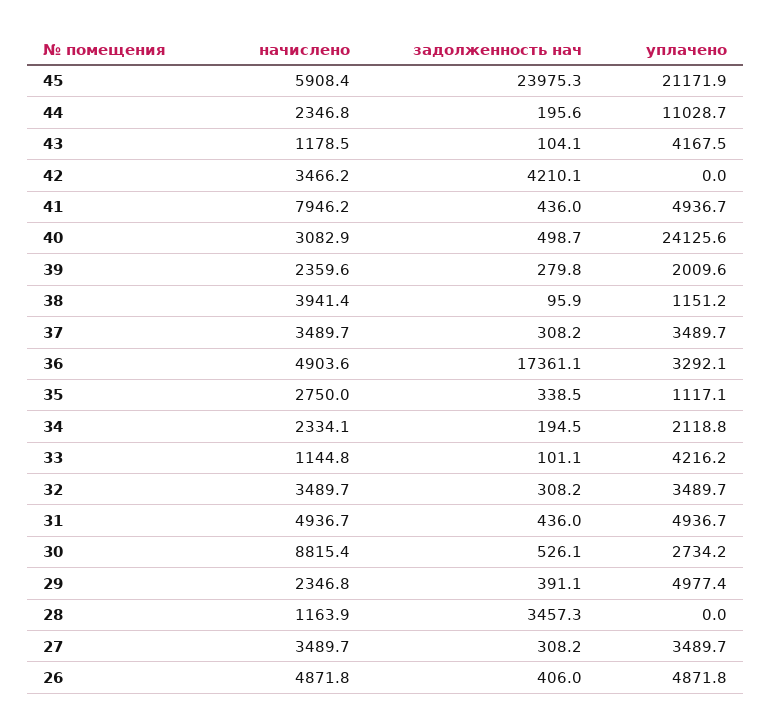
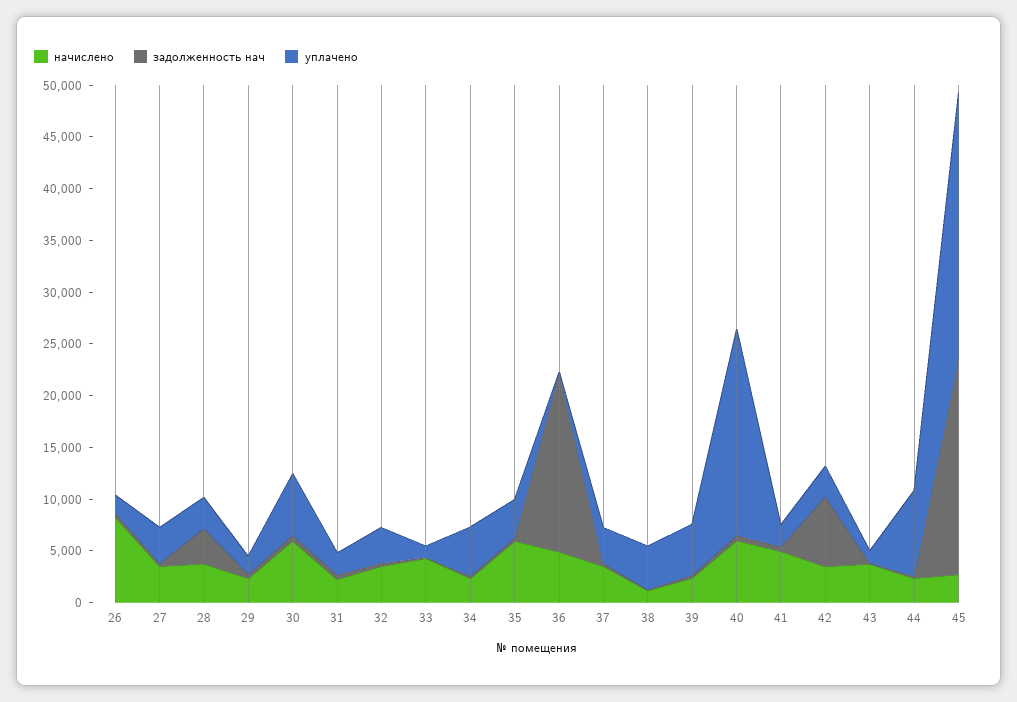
  {
    "начислено": {
-     "45": 5908.4,
+     "45": 3000,
      "44": 2346.8,
-     "43": 1178.5,
+     "43": 4000,
      "42": 3466.2,
-     "41": 7946.2,
+     "41": 5000,
-     "40": 3082.9,
+     "40": 6000,
      "39": 2359.6,
-     "38": 3941.4,
+     "38": 1000,
      "37": 3489.7,
      "36": 4903.6,
-     "35": 2750,
+     "35": 6000,
      "34": 2334.1,
-     "33": 1144.8,
+     "33": 4000,
      "32": 3489.7,
-     "31": 4936.7,
+     "31": 2000,
-     "30": 8815.4,
+     "30": 6000,
      "29": 2346.8,
-     "28": 1163.9,
+     "28": 4000,
      "27": 3489.7,
-     "26": 4871.8
+     "26": 8000
    },
    "задолженность нач": {
-     "45": 23975.3,
+     "45": 21000,
      "44": 195.6,
      "43": 104.1,
-     "42": 4210.1,
+     "42": 7000,
      "41": 436,
      "40": 498.7,
      "39": 279.8,
      "38": 95.9,
      "37": 308.2,
      "36": 17361.1,
      "35": 338.5,
      "34": 194.5,
      "33": 101.1,
      "32": 308.2,
      "31": 436,
      "30": 526.1,
      "29": 391.1,
      "28": 3457.3,
      "27": 308.2,
      "26": 406
    },
    "уплачено": {
-     "45": 21171.9,
+     "45": 26000,
-     "44": 11028.7,
+     "44": 8000,
-     "43": 4167.5,
+     "43": 1000,
-     "42": 0,
+     "42": 3000,
-     "41": 4936.7,
+     "41": 2000,
-     "40": 24125.6,
+     "40": 20000,
-     "39": 2009.6,
+     "39": 5000,
-     "38": 1151.2,
+     "38": 4000,
      "37": 3489.7,
-     "36": 3292.1,
+     "36": 0,
-     "35": 1117.1,
+     "35": 4000,
-     "34": 2118.8,
+     "34": 5000,
-     "33": 4216.2,
+     "33": 1000,
      "32": 3489.7,
-     "31": 4936.7,
+     "31": 2000,
-     "30": 2734.2,
+     "30": 6000,
-     "29": 4977.4,
+     "29": 2000,
-     "28": 0,
+     "28": 3000,
      "27": 3489.7,
-     "26": 4871.8
+     "26": 2000
    }
  }

